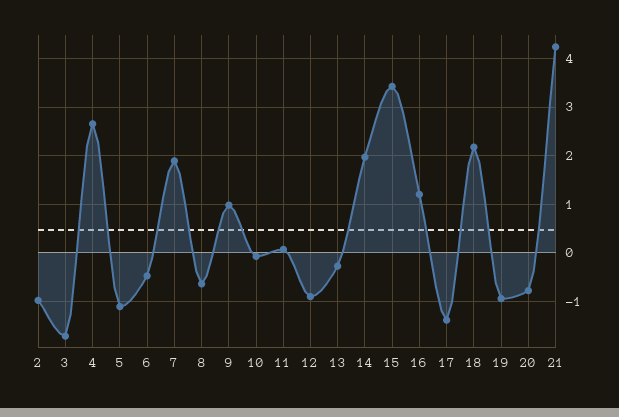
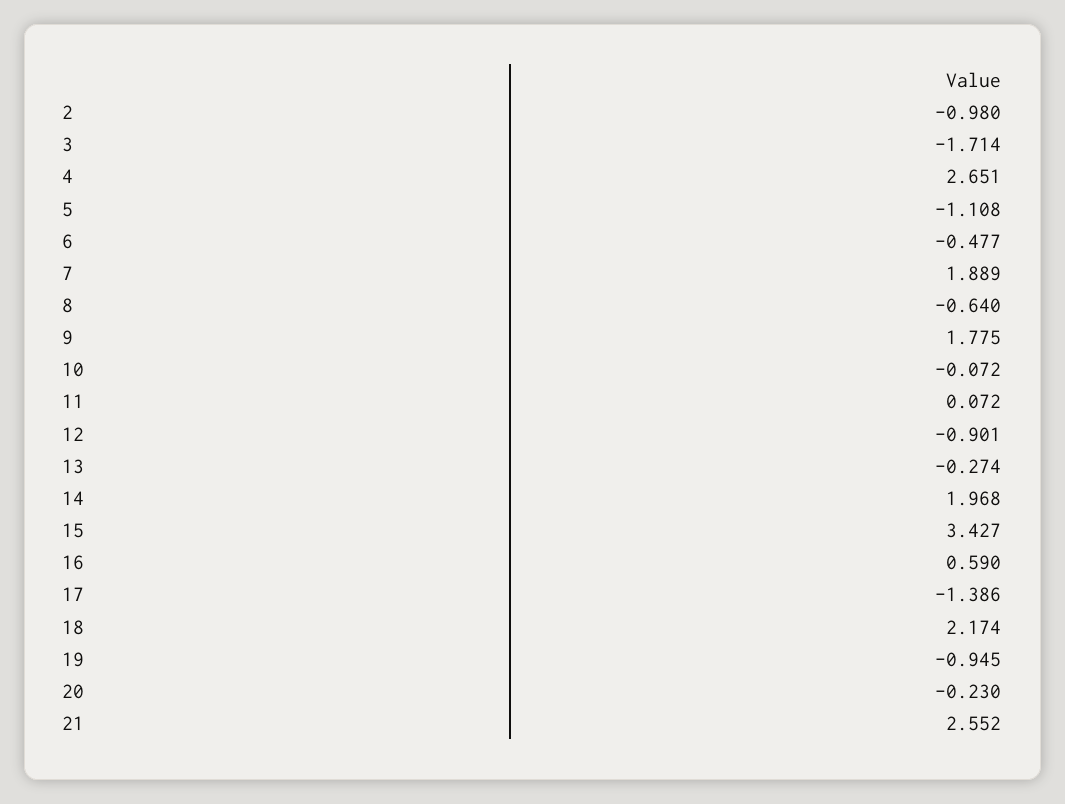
  {
    "2": -0.98,
    "3": -1.714,
    "4": 2.651,
    "5": -1.108,
    "6": -0.477,
    "7": 1.889,
    "8": -0.64,
-   "9": 1,
+   "9": 1.775,
    "10": -0.072,
    "11": 0.072,
    "12": -0.901,
    "13": -0.274,
    "14": 1.968,
    "15": 3.427,
-   "16": 1.2,
+   "16": 0.59,
    "17": -1.386,
    "18": 2.174,
    "19": -0.945,
-   "20": -0.8,
+   "20": -0.23,
-   "21": 4.2
+   "21": 2.552
  }

